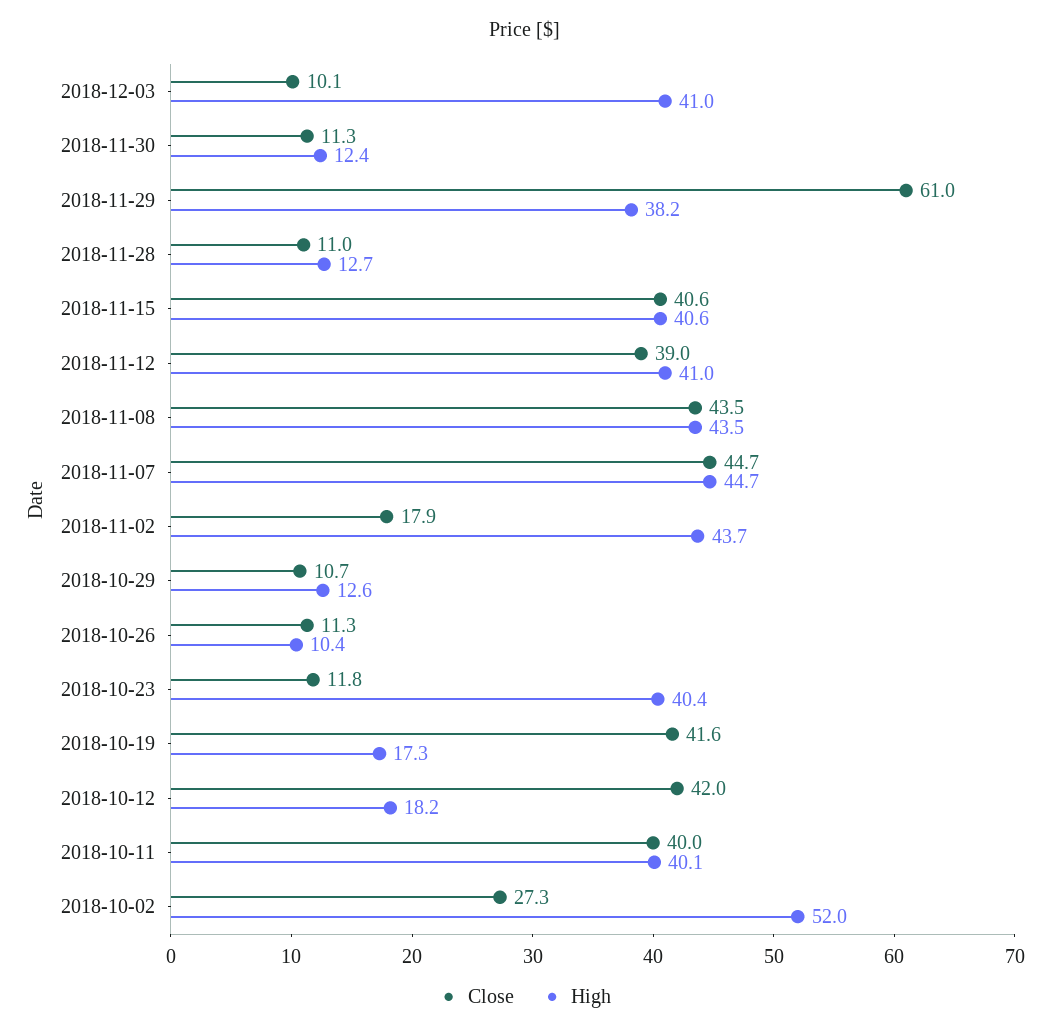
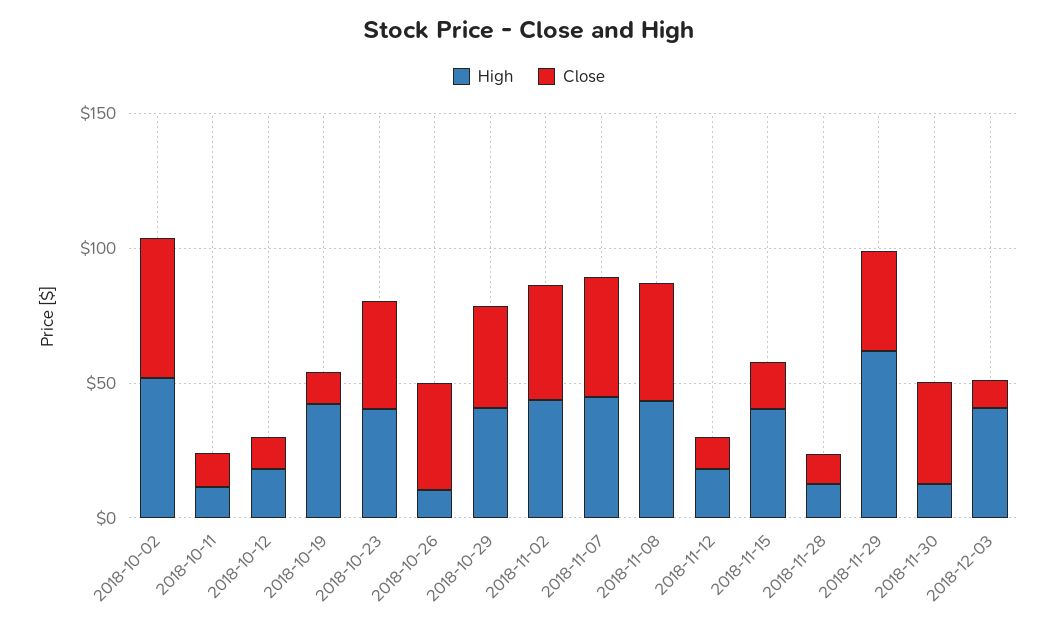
  {
    "Close": {
      "2018-12-03": 10.1,
-     "2018-11-30": 11.3,
+     "2018-11-30": 40,
-     "2018-11-29": 61,
+     "2018-11-29": 40,
      "2018-11-28": 11,
-     "2018-11-15": 40.6,
+     "2018-11-15": 20,
-     "2018-11-12": 39,
+     "2018-11-12": 10,
      "2018-11-08": 43.5,
      "2018-11-07": 44.7,
-     "2018-11-02": 17.9,
+     "2018-11-02": 40,
-     "2018-10-29": 10.7,
+     "2018-10-29": 40,
-     "2018-10-26": 11.3,
+     "2018-10-26": 40,
-     "2018-10-23": 11.8,
+     "2018-10-23": 40,
-     "2018-10-19": 41.6,
+     "2018-10-19": 10,
-     "2018-10-12": 42,
+     "2018-10-12": 10,
-     "2018-10-11": 40,
+     "2018-10-11": 10,
-     "2018-10-02": 27.3
+     "2018-10-02": 50
    },
    "High": {
      "2018-12-03": 41,
      "2018-11-30": 12.4,
-     "2018-11-29": 38.2,
+     "2018-11-29": 60,
      "2018-11-28": 12.7,
      "2018-11-15": 40.6,
-     "2018-11-12": 41,
+     "2018-11-12": 20,
      "2018-11-08": 43.5,
      "2018-11-07": 44.7,
      "2018-11-02": 43.7,
-     "2018-10-29": 12.6,
+     "2018-10-29": 40,
      "2018-10-26": 10.4,
      "2018-10-23": 40.4,
-     "2018-10-19": 17.3,
+     "2018-10-19": 40,
      "2018-10-12": 18.2,
-     "2018-10-11": 40.1,
+     "2018-10-11": 10,
      "2018-10-02": 52
    }
  }

